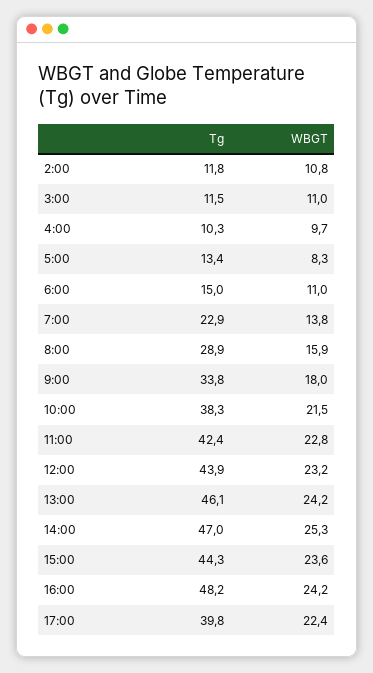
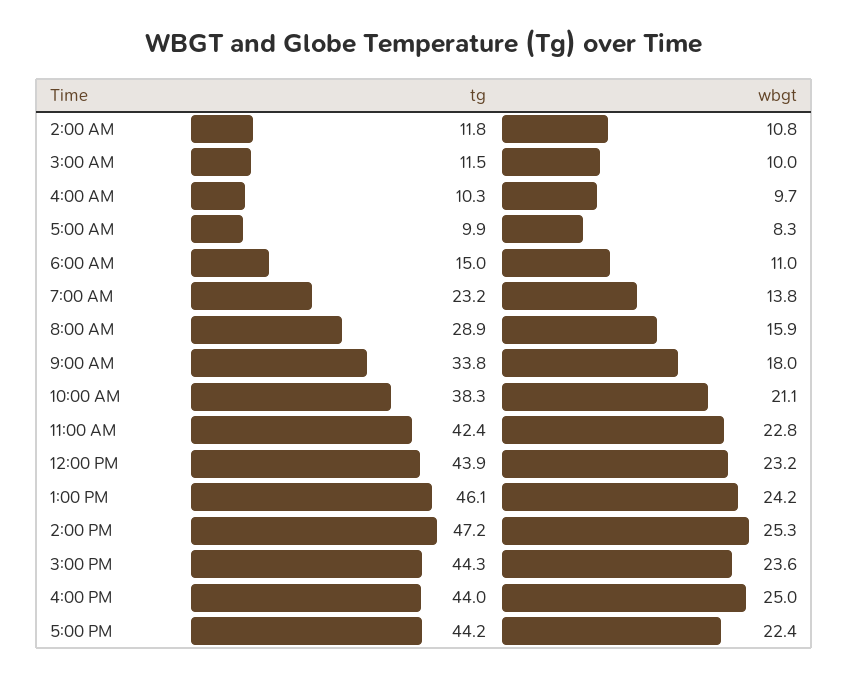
  {
    "Tg": {
      "2:00": 11.8,
      "3:00": 11.5,
      "4:00": 10.3,
-     "5:00": 13.4,
+     "5:00": 9.9,
      "6:00": 15,
-     "7:00": 22.9,
+     "7:00": 23.2,
      "8:00": 28.9,
      "9:00": 33.8,
      "10:00": 38.3,
      "11:00": 42.4,
      "12:00": 43.9,
      "13:00": 46.1,
-     "14:00": 47,
+     "14:00": 47.2,
      "15:00": 44.3,
-     "16:00": 48.2,
+     "16:00": 44,
-     "17:00": 39.8
+     "17:00": 44.2
    },
    "WBGT": {
      "2:00": 10.8,
-     "3:00": 11,
+     "3:00": 10,
      "4:00": 9.7,
      "5:00": 8.3,
      "6:00": 11,
      "7:00": 13.8,
      "8:00": 15.9,
      "9:00": 18,
-     "10:00": 21.5,
+     "10:00": 21.1,
      "11:00": 22.8,
      "12:00": 23.2,
      "13:00": 24.2,
      "14:00": 25.3,
      "15:00": 23.6,
-     "16:00": 24.2,
+     "16:00": 25,
      "17:00": 22.4
    }
  }

